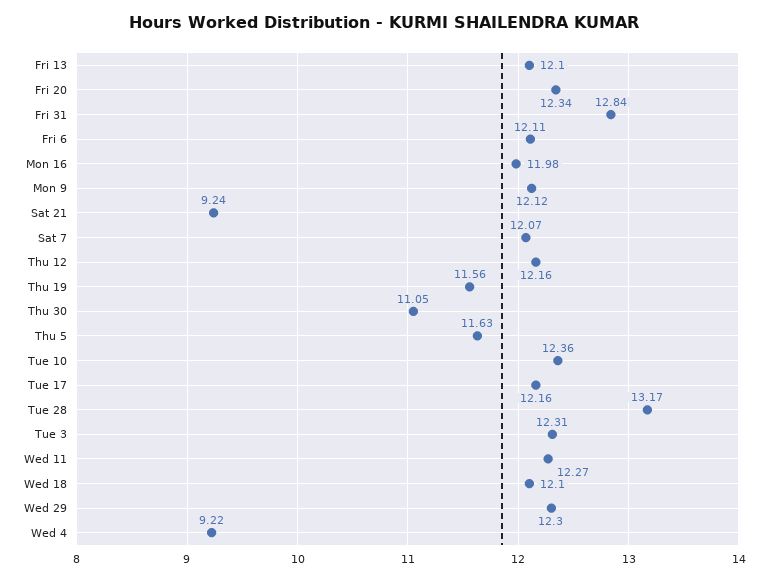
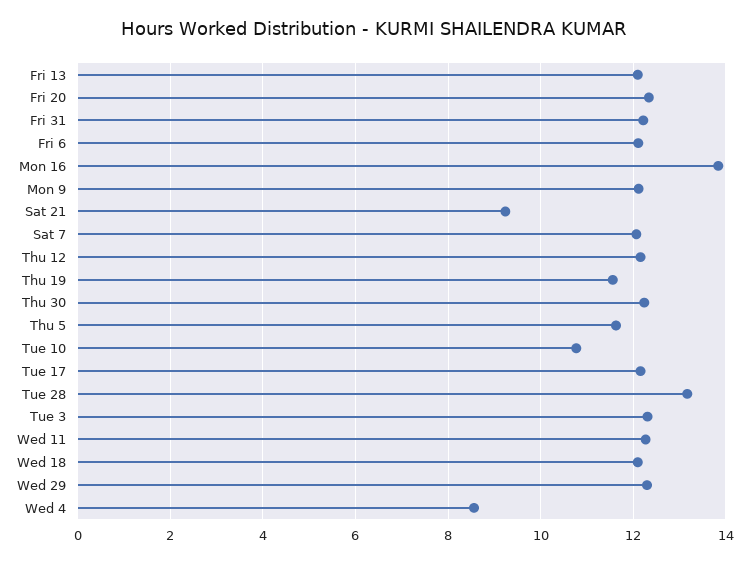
  {
    "Fri 13": 12.1,
    "Fri 20": 12.34,
-   "Fri 31": 12.84,
+   "Fri 31": 12.2,
    "Fri 6": 12.11,
-   "Mon 16": 11.98,
+   "Mon 16": 13.8,
    "Mon 9": 12.12,
    "Sat 21": 9.24,
    "Sat 7": 12.07,
    "Thu 12": 12.16,
    "Thu 19": 11.56,
-   "Thu 30": 11.05,
+   "Thu 30": 12.2,
    "Thu 5": 11.63,
-   "Tue 10": 12.36,
+   "Tue 10": 10.8,
    "Tue 17": 12.16,
    "Tue 28": 13.17,
    "Tue 3": 12.31,
    "Wed 11": 12.27,
    "Wed 18": 12.1,
    "Wed 29": 12.3,
-   "Wed 4": 9.22
+   "Wed 4": 8.6
  }

